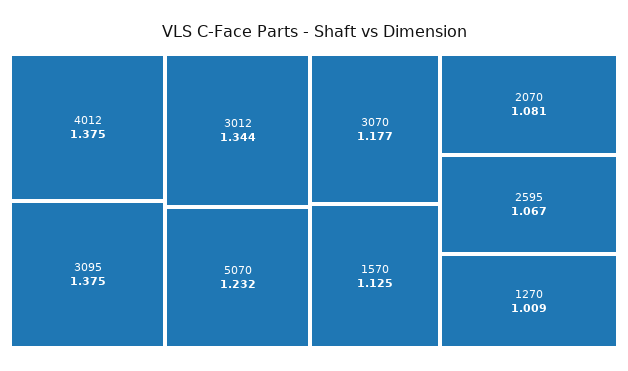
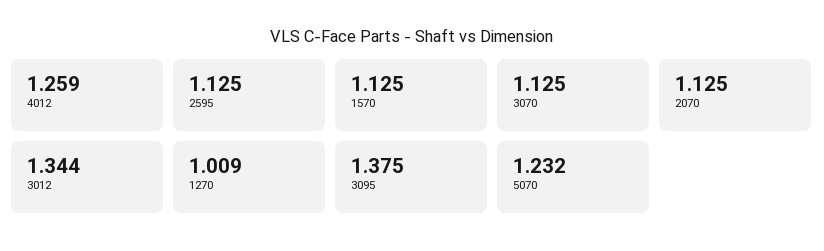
  {
-   "4012": 1.375,
+   "4012": 1.259,
    "3095": 1.375,
    "3012": 1.344,
    "5070": 1.232,
-   "3070": 1.177,
+   "3070": 1.125,
    "1570": 1.125,
-   "2070": 1.081,
+   "2070": 1.125,
-   "2595": 1.067,
+   "2595": 1.125,
    "1270": 1.009
  }

